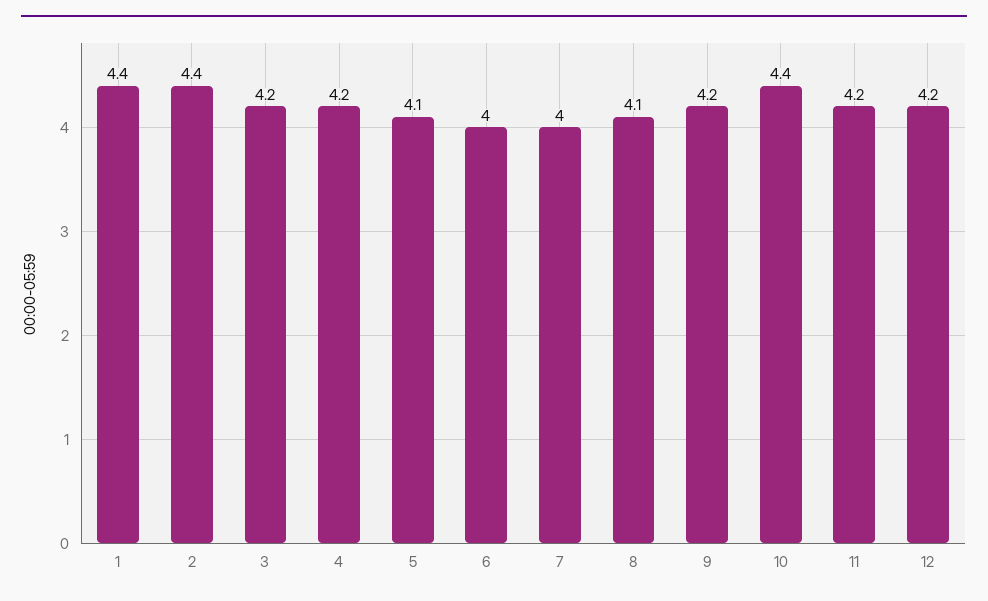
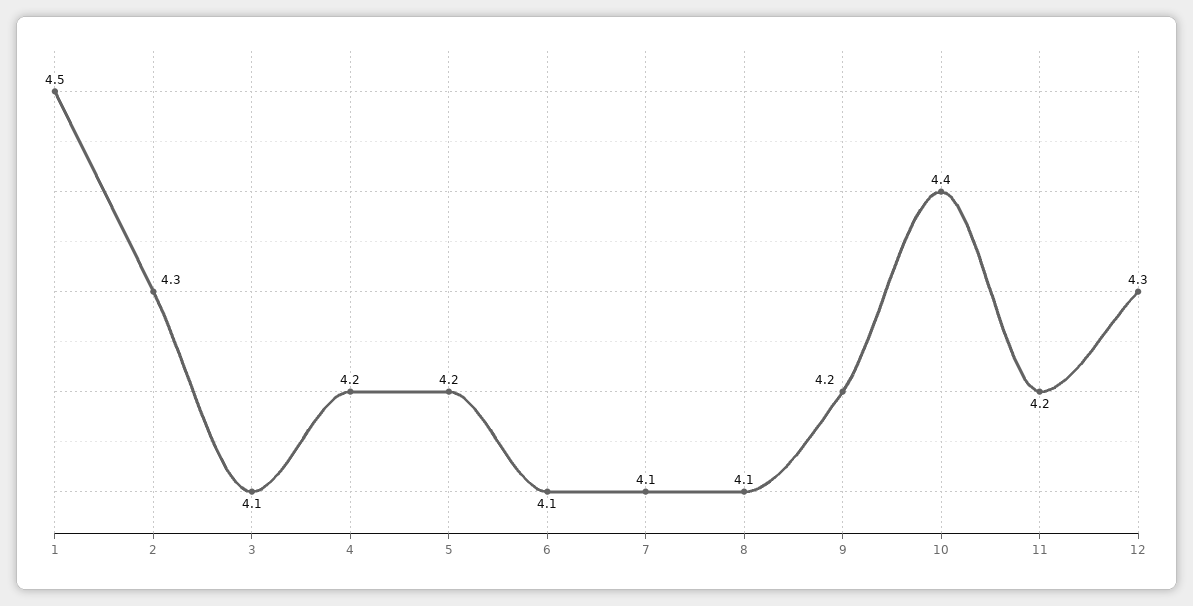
  {
-   "1": 4.4,
+   "1": 4.5,
-   "2": 4.4,
+   "2": 4.3,
-   "3": 4.2,
+   "3": 4.1,
    "4": 4.2,
-   "5": 4.1,
+   "5": 4.2,
-   "6": 4,
+   "6": 4.1,
-   "7": 4,
+   "7": 4.1,
    "8": 4.1,
    "9": 4.2,
    "10": 4.4,
    "11": 4.2,
-   "12": 4.2
+   "12": 4.3
  }

